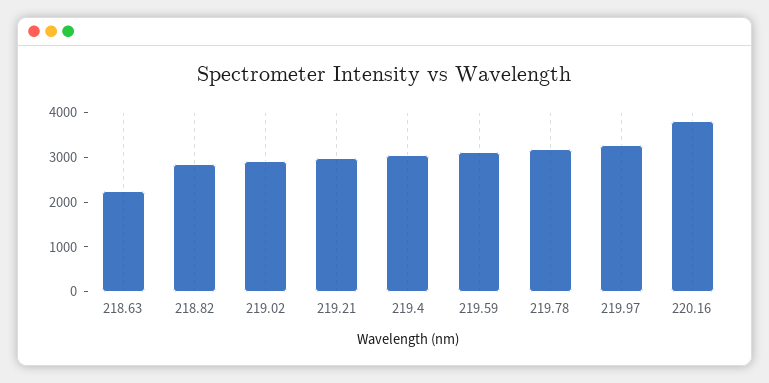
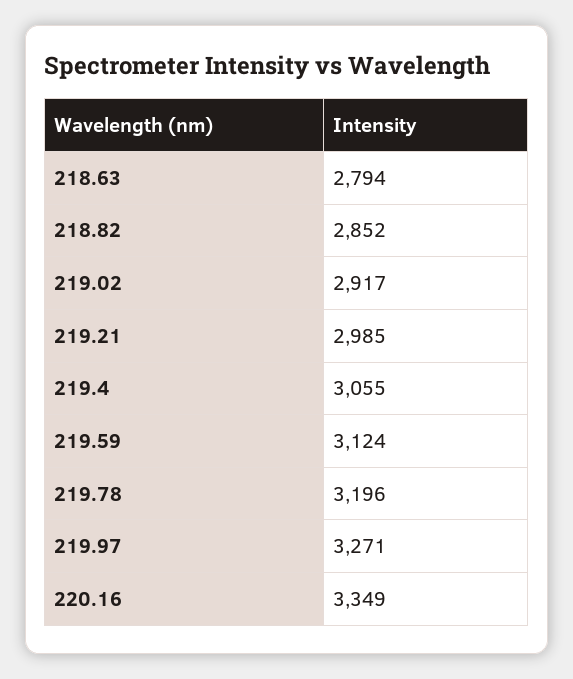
  {
-   "218.63": 2200,
+   "218.63": 2794,
    "218.82": 2852,
    "219.02": 2917,
    "219.21": 2985,
    "219.4": 3055,
    "219.59": 3124,
    "219.78": 3196,
    "219.97": 3271,
-   "220.16": 3800
+   "220.16": 3349
  }

